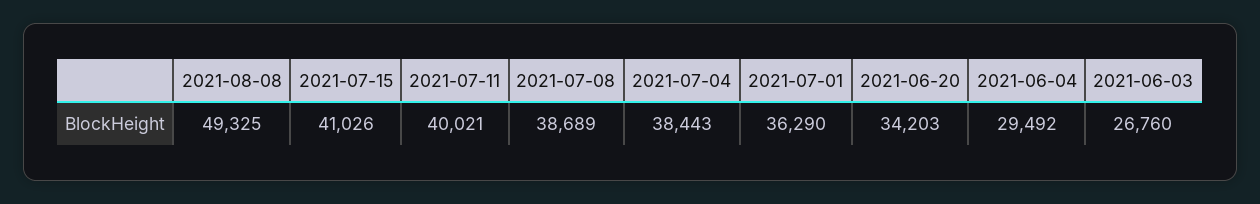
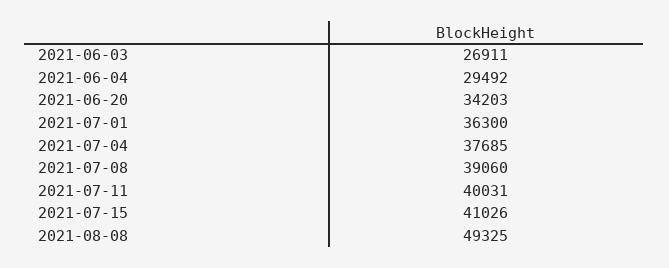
  {
    "2021-08-08": 49325,
    "2021-07-15": 41026,
-   "2021-07-11": 40021,
+   "2021-07-11": 40031,
-   "2021-07-08": 38689,
+   "2021-07-08": 39060,
-   "2021-07-04": 38443,
+   "2021-07-04": 37685,
-   "2021-07-01": 36290,
+   "2021-07-01": 36300,
    "2021-06-20": 34203,
    "2021-06-04": 29492,
-   "2021-06-03": 26760
+   "2021-06-03": 26911
  }

